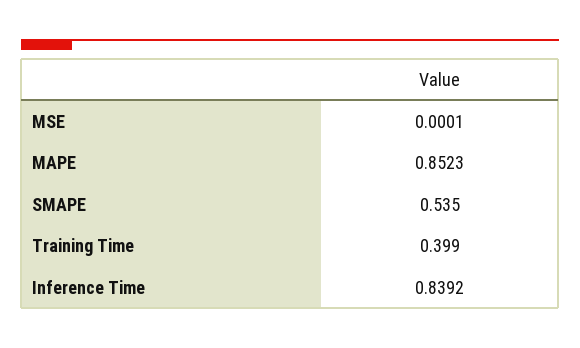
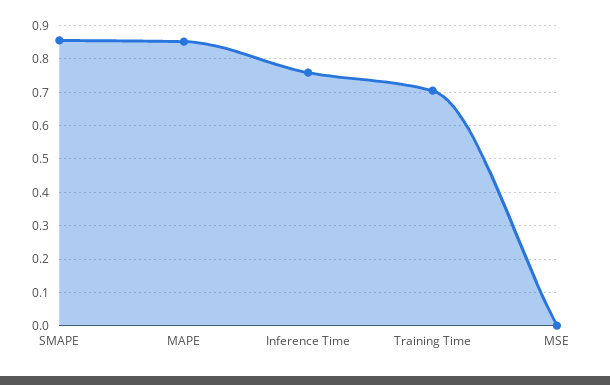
  {
    "MSE": 0.0001,
    "MAPE": 0.8523,
-   "SMAPE": 0.535,
+   "SMAPE": 0.86,
-   "Training Time": 0.399,
+   "Training Time": 0.7,
-   "Inference Time": 0.8392
+   "Inference Time": 0.76
  }

